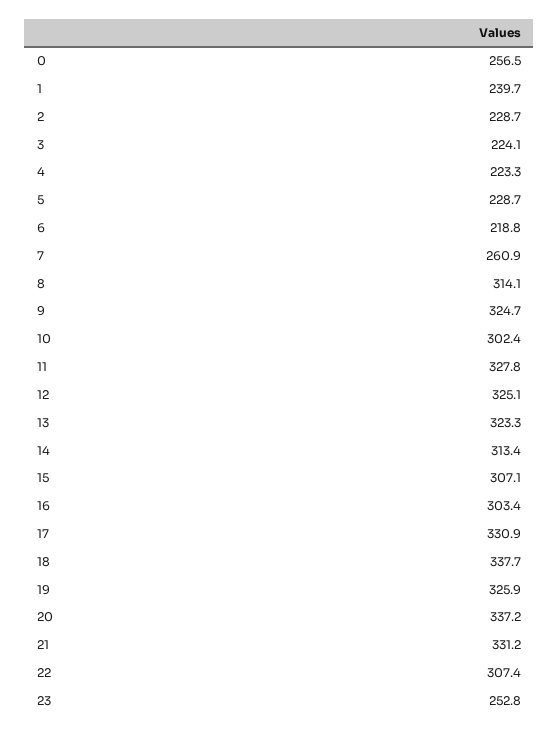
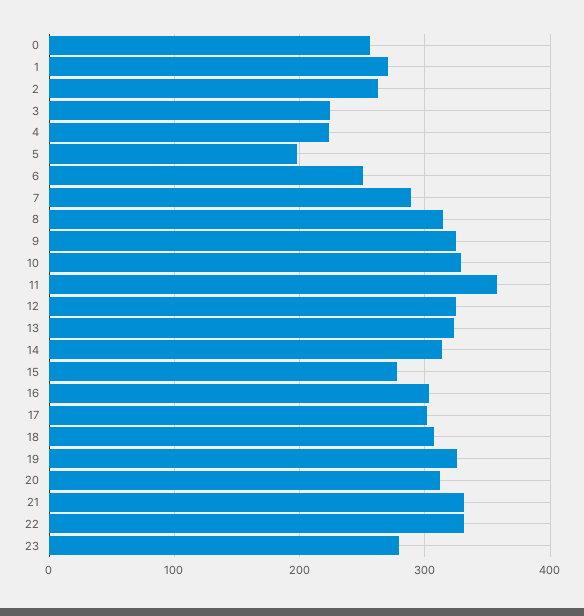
  {
    "0": 256.5,
-   "1": 239.7,
+   "1": 270,
-   "2": 228.7,
+   "2": 260,
    "3": 224.1,
    "4": 223.3,
-   "5": 228.7,
+   "5": 200,
-   "6": 218.8,
+   "6": 250,
-   "7": 260.9,
+   "7": 290,
    "8": 314.1,
    "9": 324.7,
-   "10": 302.4,
+   "10": 330,
-   "11": 327.8,
+   "11": 360,
    "12": 325.1,
    "13": 323.3,
    "14": 313.4,
-   "15": 307.1,
+   "15": 280,
    "16": 303.4,
-   "17": 330.9,
+   "17": 300,
-   "18": 337.7,
+   "18": 310,
    "19": 325.9,
-   "20": 337.2,
+   "20": 310,
    "21": 331.2,
-   "22": 307.4,
+   "22": 330,
-   "23": 252.8
+   "23": 280
  }

